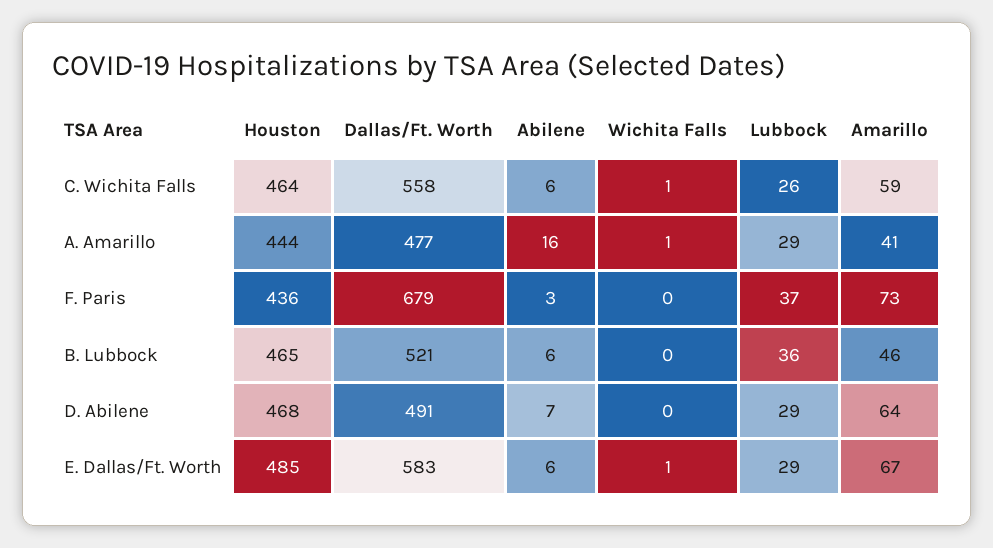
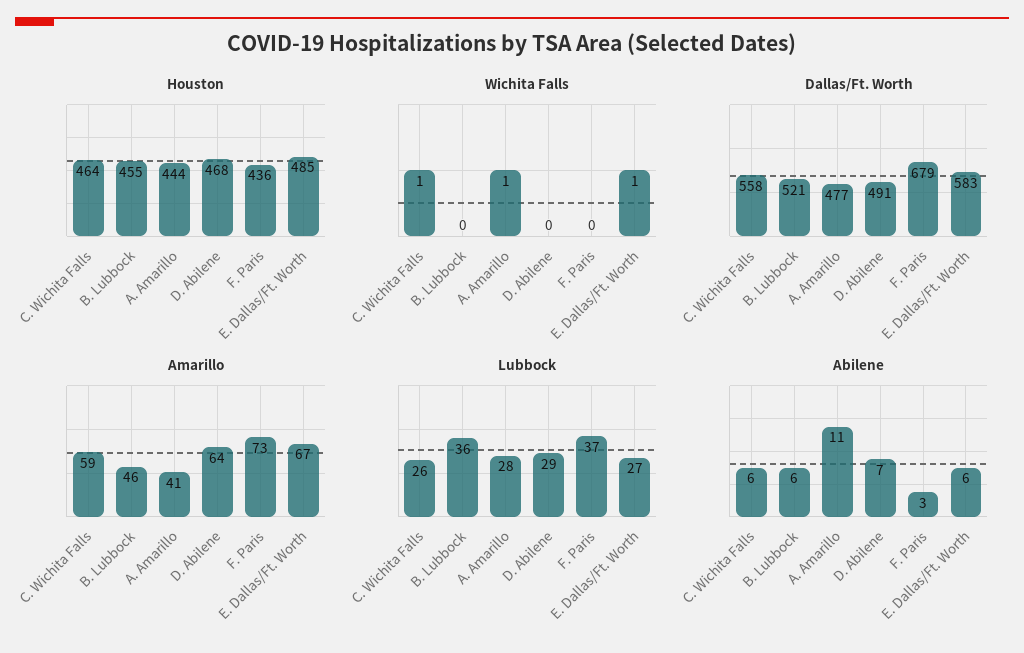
  {
    "Houston": {
      "C. Wichita Falls": 464,
      "A. Amarillo": 444,
      "F. Paris": 436,
-     "B. Lubbock": 465,
+     "B. Lubbock": 455,
      "D. Abilene": 468,
      "E. Dallas/Ft. Worth": 485
    },
    "Dallas/Ft. Worth": {
      "C. Wichita Falls": 558,
      "A. Amarillo": 477,
      "F. Paris": 679,
      "B. Lubbock": 521,
      "D. Abilene": 491,
      "E. Dallas/Ft. Worth": 583
    },
    "Abilene": {
      "C. Wichita Falls": 6,
-     "A. Amarillo": 16,
+     "A. Amarillo": 11,
      "F. Paris": 3,
      "B. Lubbock": 6,
      "D. Abilene": 7,
      "E. Dallas/Ft. Worth": 6
    },
    "Wichita Falls": {
      "C. Wichita Falls": 1,
      "A. Amarillo": 1,
      "F. Paris": 0,
      "B. Lubbock": 0,
      "D. Abilene": 0,
      "E. Dallas/Ft. Worth": 1
    },
    "Lubbock": {
      "C. Wichita Falls": 26,
-     "A. Amarillo": 29,
+     "A. Amarillo": 28,
      "F. Paris": 37,
      "B. Lubbock": 36,
      "D. Abilene": 29,
-     "E. Dallas/Ft. Worth": 29
+     "E. Dallas/Ft. Worth": 27
    },
    "Amarillo": {
      "C. Wichita Falls": 59,
      "A. Amarillo": 41,
      "F. Paris": 73,
      "B. Lubbock": 46,
      "D. Abilene": 64,
      "E. Dallas/Ft. Worth": 67
    }
  }

